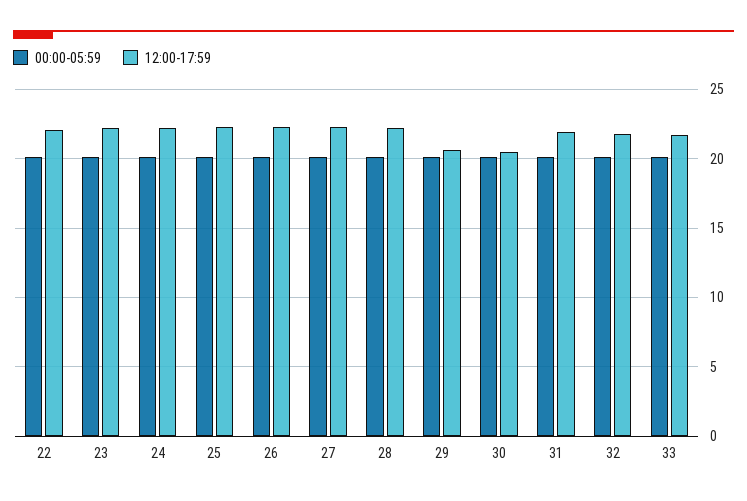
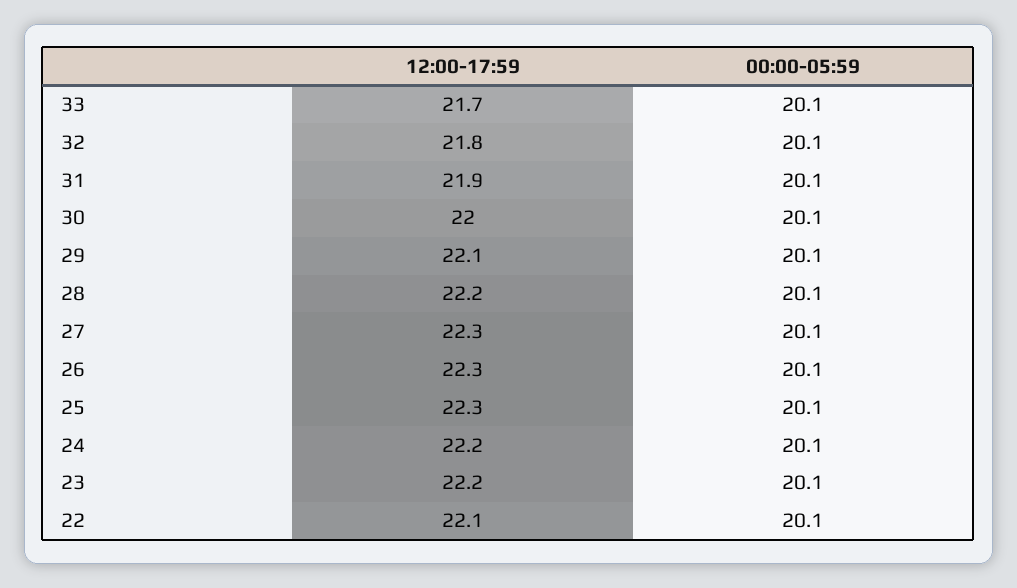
  {
    "00:00-05:59": {
      "22": 20.1,
      "23": 20.1,
      "24": 20.1,
      "25": 20.1,
      "26": 20.1,
      "27": 20.1,
      "28": 20.1,
      "29": 20.1,
      "30": 20.1,
      "31": 20.1,
      "32": 20.1,
      "33": 20.1
    },
    "12:00-17:59": {
      "22": 22.1,
      "23": 22.2,
      "24": 22.2,
      "25": 22.3,
      "26": 22.3,
      "27": 22.3,
      "28": 22.2,
-     "29": 20.5,
+     "29": 22.1,
-     "30": 20.5,
+     "30": 22,
      "31": 21.9,
      "32": 21.8,
      "33": 21.7
    }
  }

